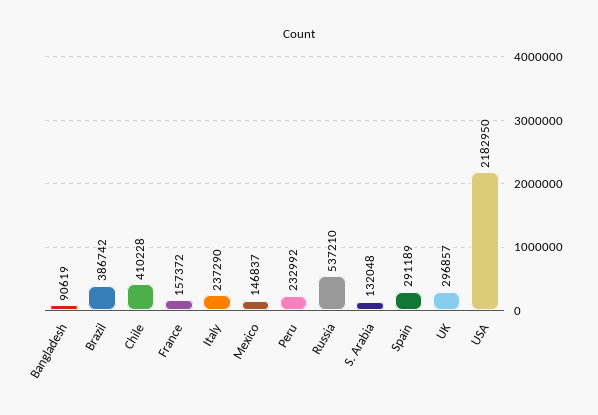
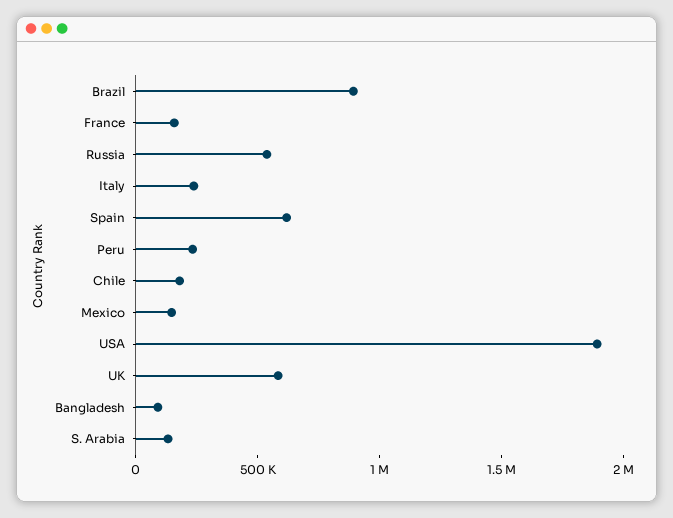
  {
    "Bangladesh": 90619,
-   "Brazil": 386742,
+   "Brazil": 900000,
-   "Chile": 410228,
+   "Chile": 200000,
    "France": 157372,
    "Italy": 237290,
    "Mexico": 146837,
    "Peru": 232992,
    "Russia": 537210,
    "S. Arabia": 132048,
-   "Spain": 291189,
+   "Spain": 600000,
-   "UK": 296857,
+   "UK": 600000,
-   "USA": 2182950
+   "USA": 1900000
  }

